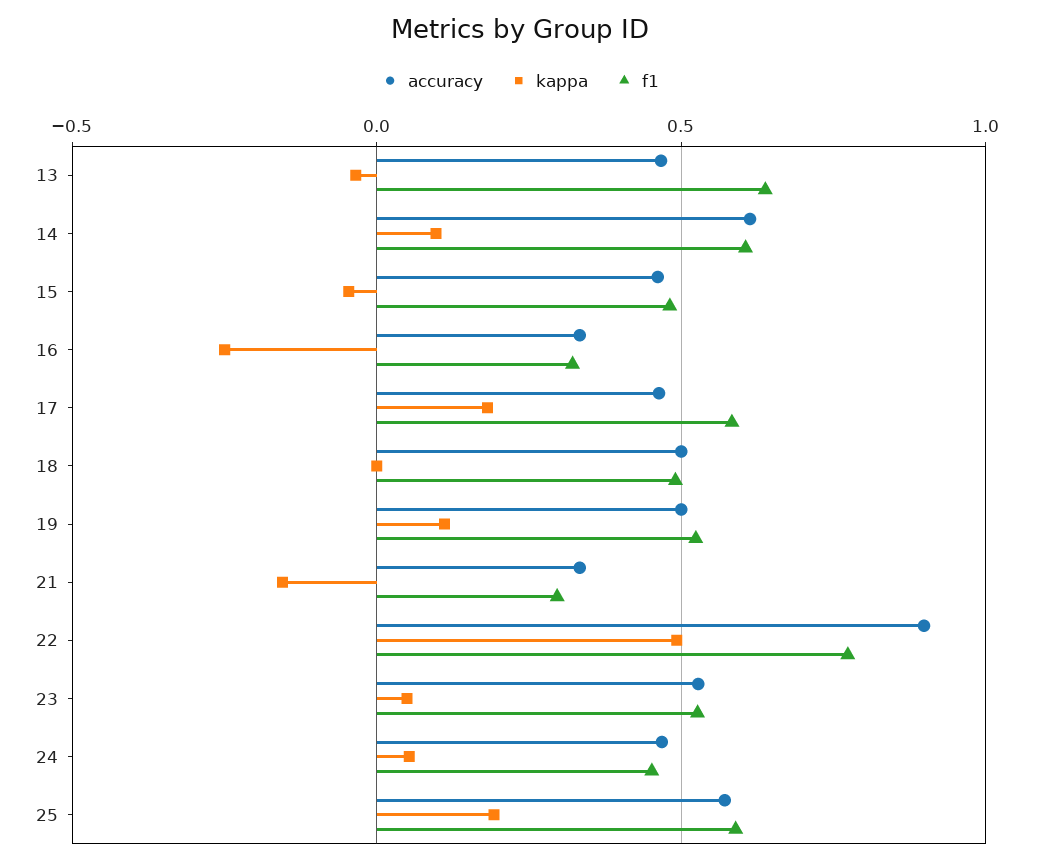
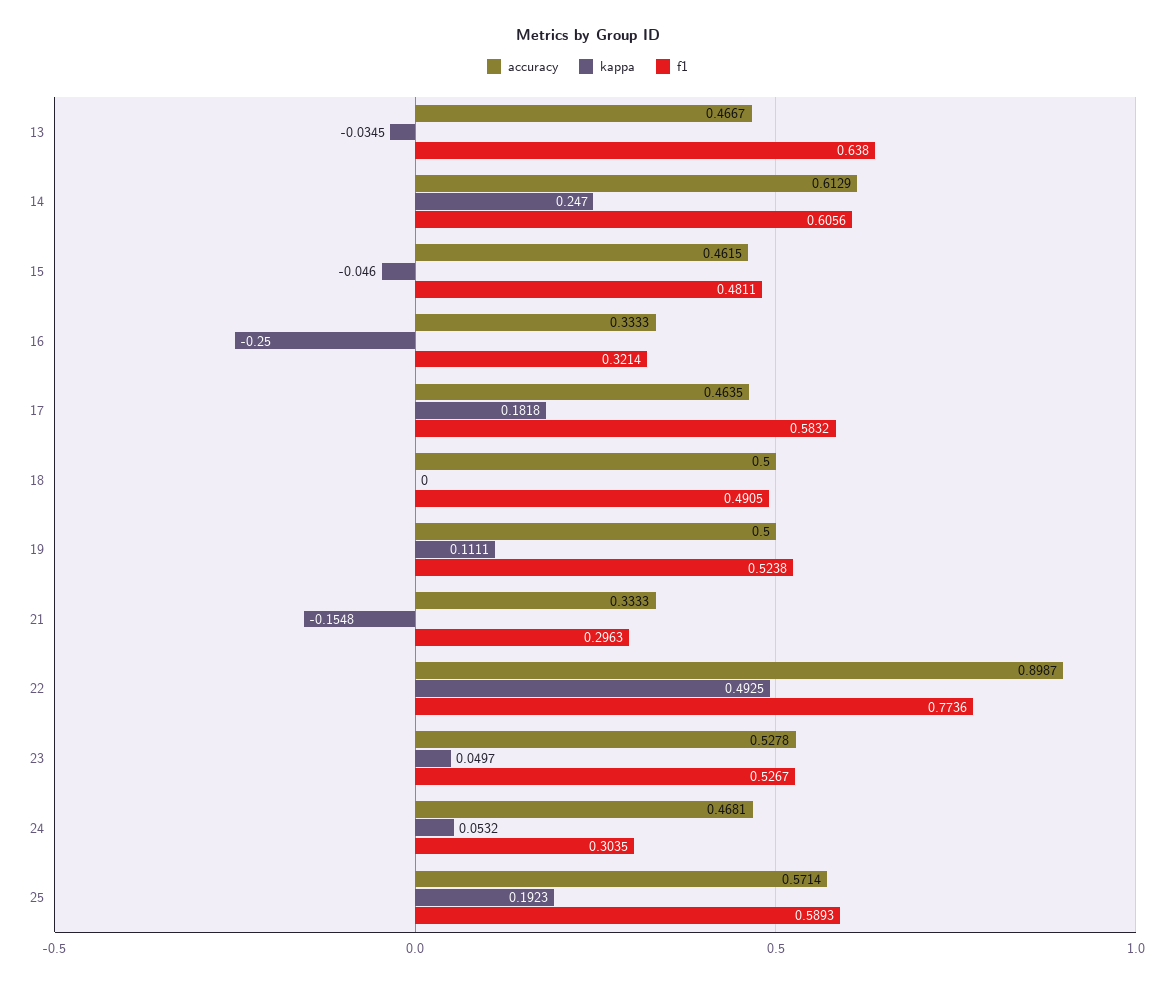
  {
    "accuracy": {
      "13": 0.4667,
      "14": 0.6129,
      "15": 0.4615,
      "16": 0.3333,
      "17": 0.4635,
      "18": 0.5,
      "19": 0.5,
      "21": 0.3333,
      "22": 0.8987,
      "23": 0.5278,
      "24": 0.4681,
      "25": 0.5714
    },
    "kappa": {
      "13": -0.0345,
-     "14": 0.1,
+     "14": 0.247,
      "15": -0.046,
      "16": -0.25,
      "17": 0.1818,
      "18": 0,
      "19": 0.1111,
      "21": -0.1548,
      "22": 0.4925,
      "23": 0.0497,
      "24": 0.0532,
      "25": 0.1923
    },
    "f1": {
      "13": 0.638,
      "14": 0.6056,
      "15": 0.4811,
      "16": 0.3214,
      "17": 0.5832,
      "18": 0.4905,
      "19": 0.5238,
      "21": 0.2963,
      "22": 0.7736,
      "23": 0.5267,
-     "24": 0.45,
+     "24": 0.3035,
      "25": 0.5893
    }
  }

